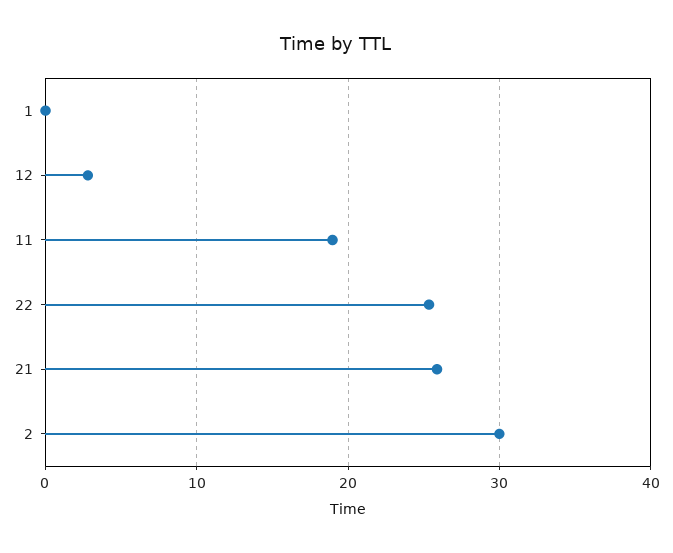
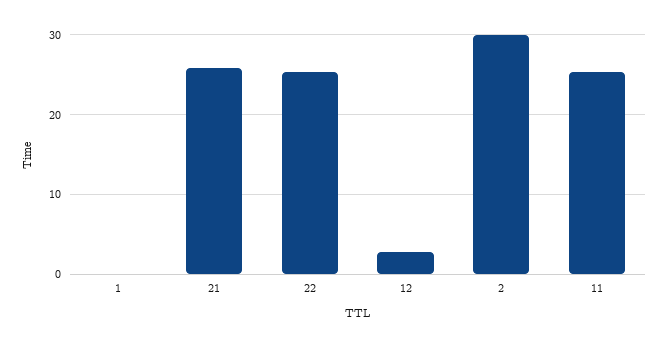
  {
    "1": 0,
    "12": 3,
-   "11": 19,
+   "11": 25,
    "22": 25,
    "21": 26,
    "2": 30
  }

